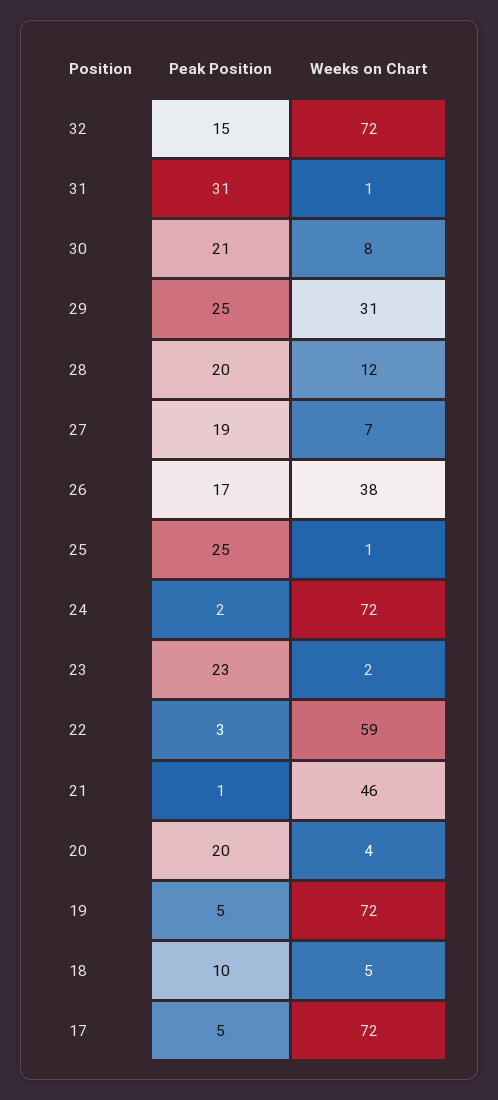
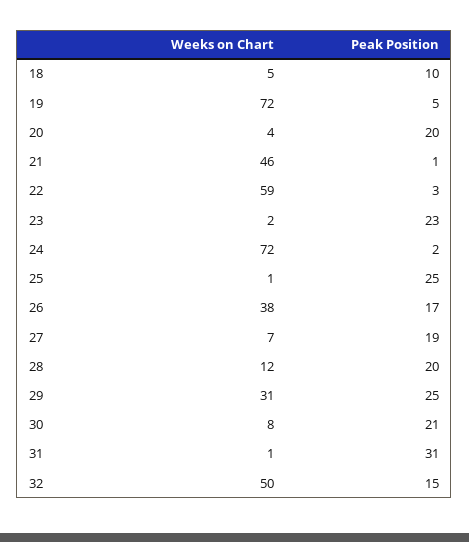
  {
    "Peak Position": {
      "32": 15,
      "31": 31,
      "30": 21,
      "29": 25,
      "28": 20,
      "27": 19,
      "26": 17,
      "25": 25,
      "24": 2,
      "23": 23,
      "22": 3,
      "21": 1,
      "20": 20,
      "19": 5,
-     "18": 10,
+     "18": 10
-     "17": 5
    },
    "Weeks on Chart": {
-     "32": 72,
+     "32": 50,
      "31": 1,
      "30": 8,
      "29": 31,
      "28": 12,
      "27": 7,
      "26": 38,
      "25": 1,
      "24": 72,
      "23": 2,
      "22": 59,
      "21": 46,
      "20": 4,
      "19": 72,
-     "18": 5,
+     "18": 5
-     "17": 72
    }
  }

